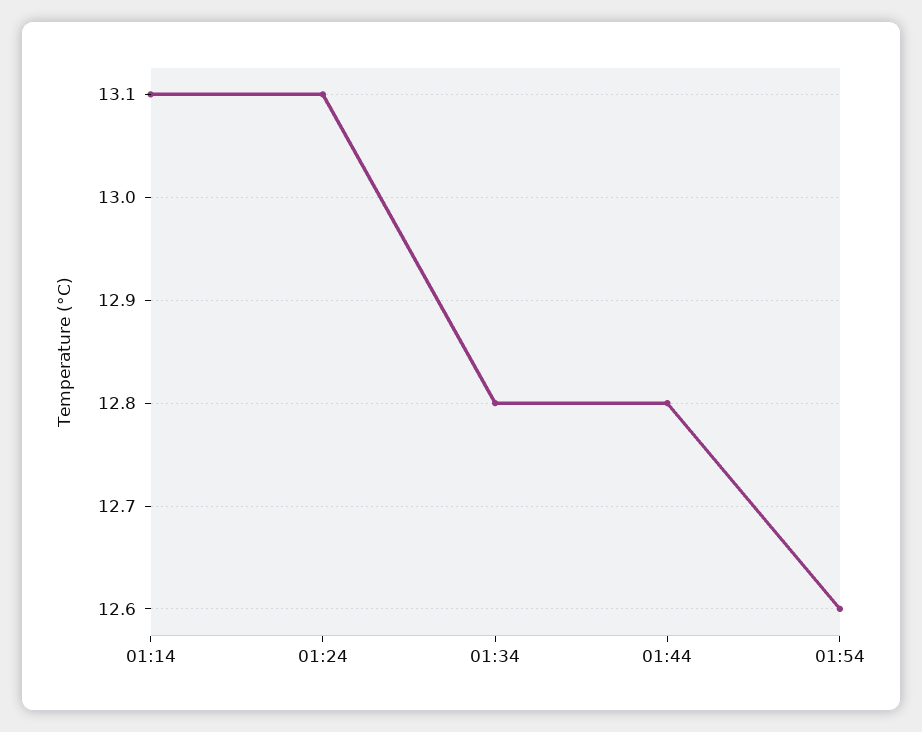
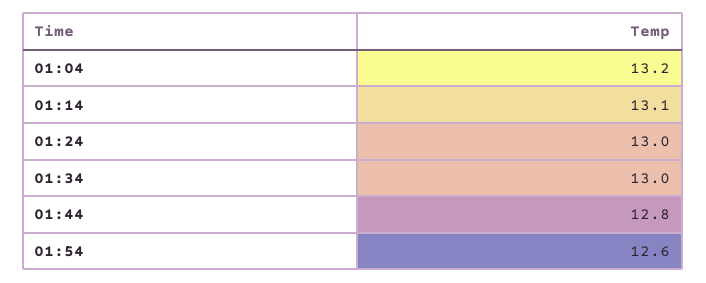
  {
    "01:14": 13.1,
-   "01:24": 13.1,
+   "01:24": 13,
-   "01:34": 12.8,
+   "01:34": 13,
    "01:44": 12.8,
-   "01:54": 12.6
+   "01:54": 12.6,
+   "01:04": 13.2
  }

